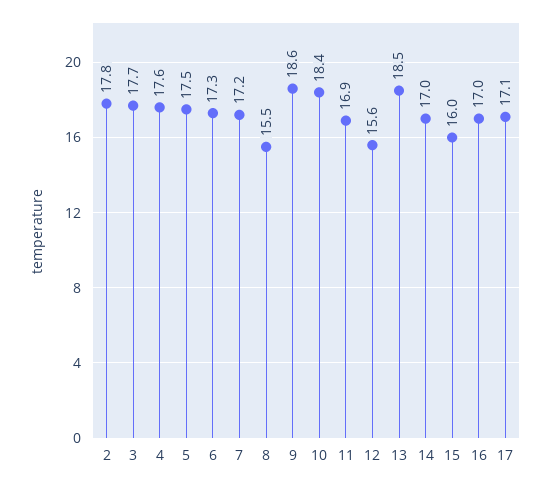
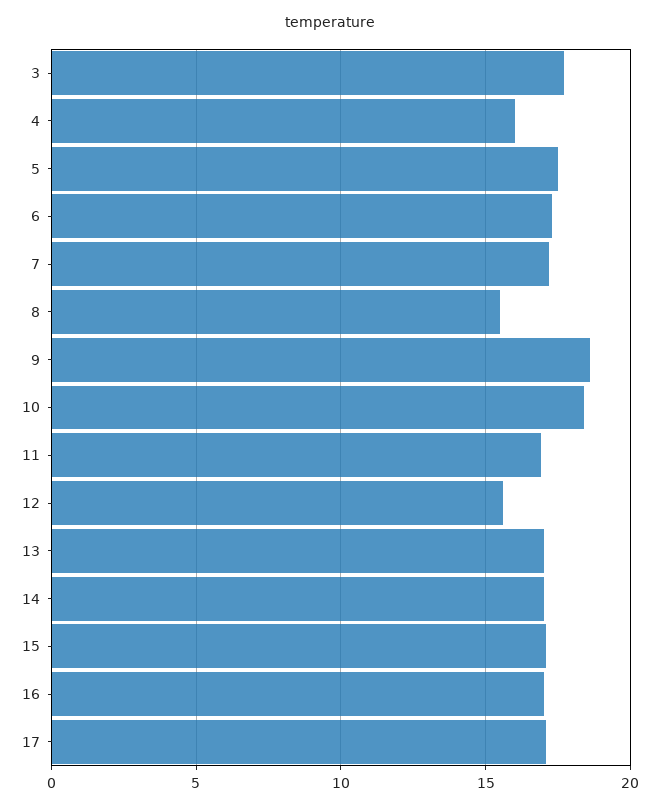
  {
-   "2": 17.8,
    "3": 17.7,
-   "4": 17.6,
+   "4": 16,
    "5": 17.5,
    "6": 17.3,
    "7": 17.2,
    "8": 15.5,
    "9": 18.6,
    "10": 18.4,
    "11": 16.9,
    "12": 15.6,
-   "13": 18.5,
+   "13": 17,
    "14": 17,
-   "15": 16,
+   "15": 17,
    "16": 17,
    "17": 17.1
  }

